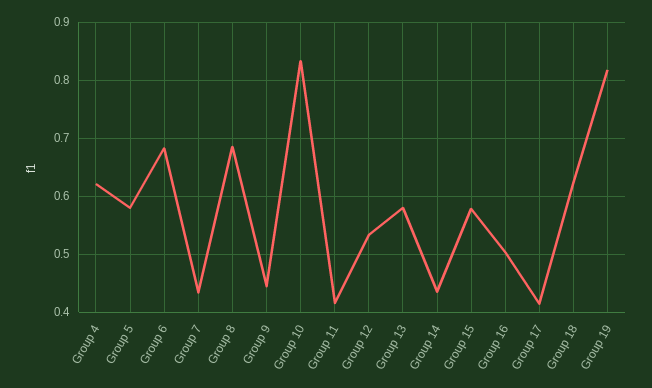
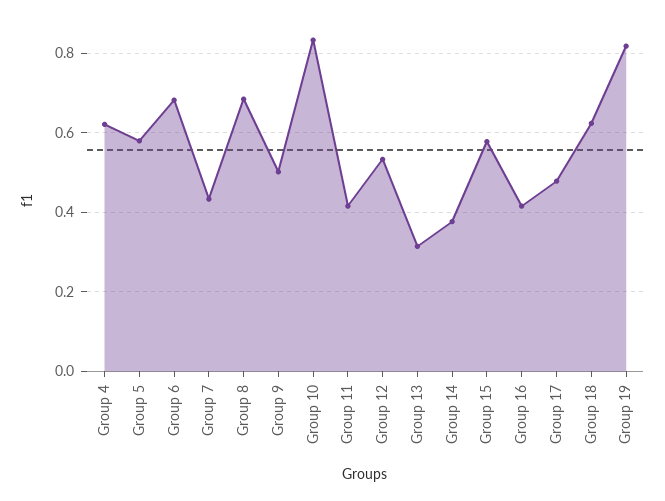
  {
    "Group 4": 0.62,
    "Group 5": 0.58,
    "Group 6": 0.68,
    "Group 7": 0.44,
    "Group 8": 0.68,
-   "Group 9": 0.44,
+   "Group 9": 0.5,
    "Group 10": 0.84,
    "Group 11": 0.42,
    "Group 12": 0.54,
-   "Group 13": 0.58,
+   "Group 13": 0.32,
-   "Group 14": 0.44,
+   "Group 14": 0.38,
    "Group 15": 0.58,
-   "Group 16": 0.5,
+   "Group 16": 0.42,
-   "Group 17": 0.42,
+   "Group 17": 0.48,
    "Group 18": 0.62,
    "Group 19": 0.82
  }

